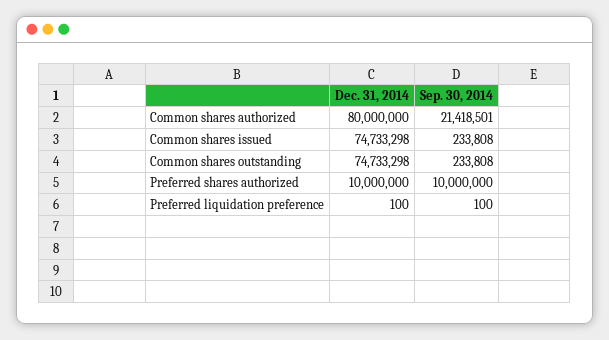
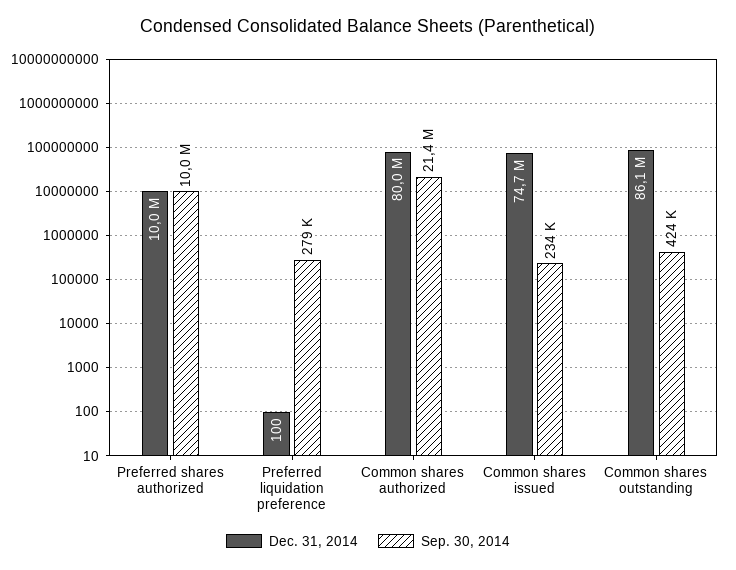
  {
    "Dec. 31, 2014": {
      "Common shares authorized": 80000000,
      "Common shares issued": 74733298,
-     "Common shares outstanding": 74733298,
+     "Common shares outstanding": 86100000,
      "Preferred shares authorized": 10000000,
      "Preferred liquidation preference": 100
    },
    "Sep. 30, 2014": {
      "Common shares authorized": 21418501,
      "Common shares issued": 233808,
-     "Common shares outstanding": 233808,
+     "Common shares outstanding": 424000,
      "Preferred shares authorized": 10000000,
-     "Preferred liquidation preference": 100
+     "Preferred liquidation preference": 279000
    }
  }

